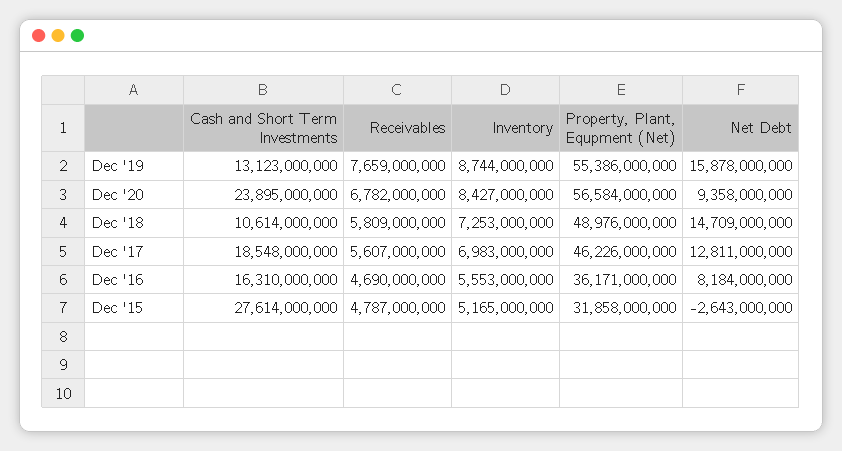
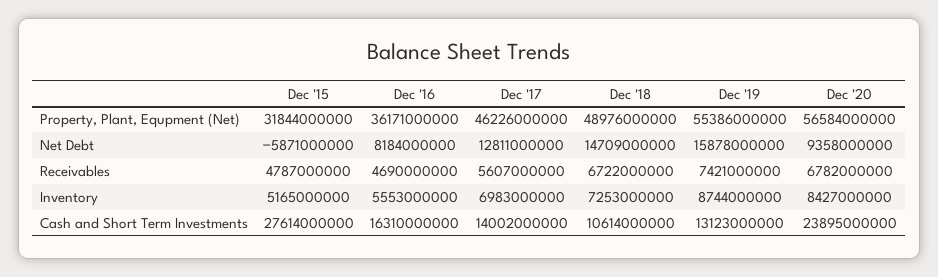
  {
    "Cash and Short Term Investments": {
      "Dec '19": 13123000000,
      "Dec '20": 23895000000,
      "Dec '18": 10614000000,
-     "Dec '17": 18548000000,
+     "Dec '17": 14002000000,
      "Dec '16": 16310000000,
      "Dec '15": 27614000000
    },
    "Receivables": {
-     "Dec '19": 7659000000,
+     "Dec '19": 7421000000,
      "Dec '20": 6782000000,
-     "Dec '18": 5809000000,
+     "Dec '18": 6722000000,
      "Dec '17": 5607000000,
      "Dec '16": 4690000000,
      "Dec '15": 4787000000
    },
    "Inventory": {
      "Dec '19": 8744000000,
      "Dec '20": 8427000000,
      "Dec '18": 7253000000,
      "Dec '17": 6983000000,
      "Dec '16": 5553000000,
      "Dec '15": 5165000000
    },
    "Property, Plant, Equpment (Net)": {
      "Dec '19": 55386000000,
      "Dec '20": 56584000000,
      "Dec '18": 48976000000,
      "Dec '17": 46226000000,
      "Dec '16": 36171000000,
-     "Dec '15": 31858000000
+     "Dec '15": 31844000000
    },
    "Net Debt": {
      "Dec '19": 15878000000,
      "Dec '20": 9358000000,
      "Dec '18": 14709000000,
      "Dec '17": 12811000000,
      "Dec '16": 8184000000,
-     "Dec '15": -2643000000
+     "Dec '15": -5871000000
    }
  }

